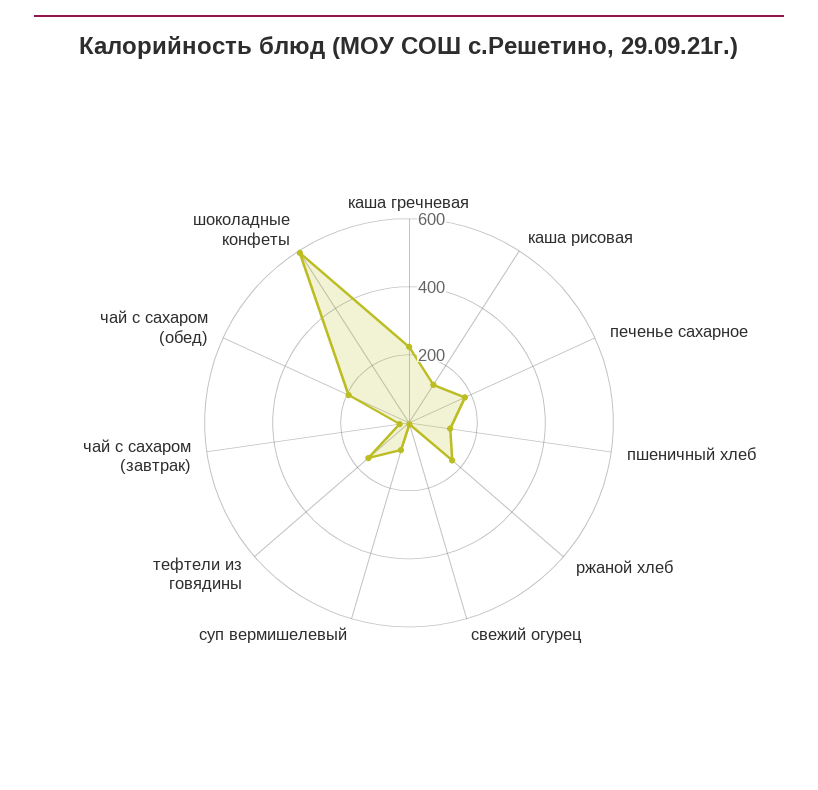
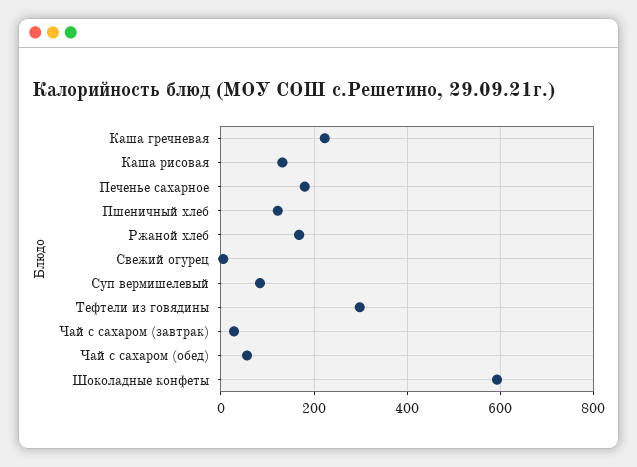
  {
    "каша гречневая": 220,
    "каша рисовая": 140,
    "печенье сахарное": 180,
    "пшеничный хлеб": 120,
    "ржаной хлеб": 160,
    "свежий огурец": 0,
    "суп вермишелевый": 80,
-   "тефтели из говядины": 150,
+   "тефтели из говядины": 300,
    "чай с сахаром (завтрак)": 20,
-   "чай с сахаром (обед)": 200,
+   "чай с сахаром (обед)": 60,
    "шоколадные конфеты": 600
  }

